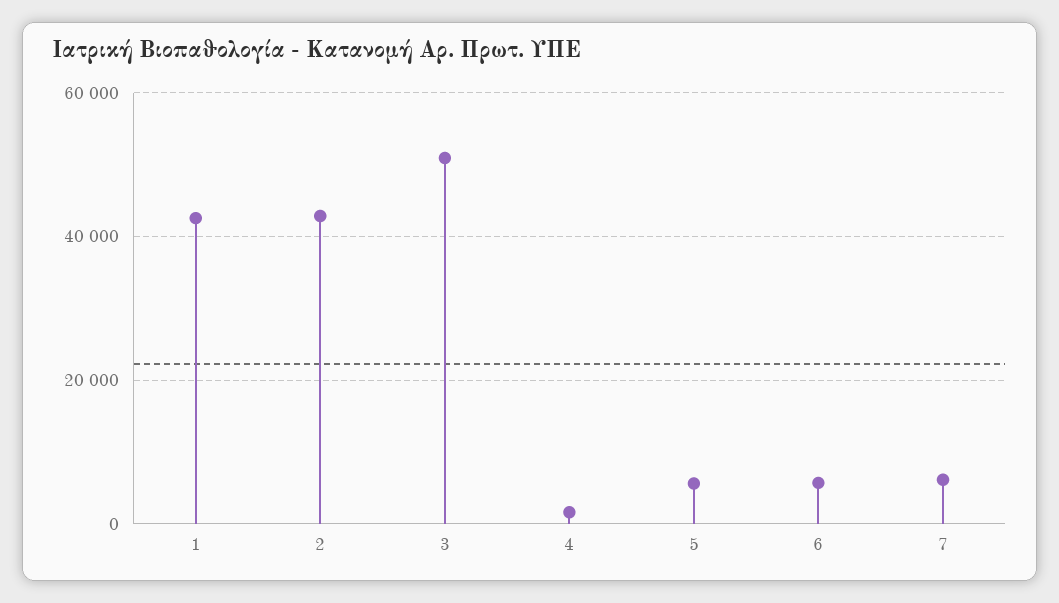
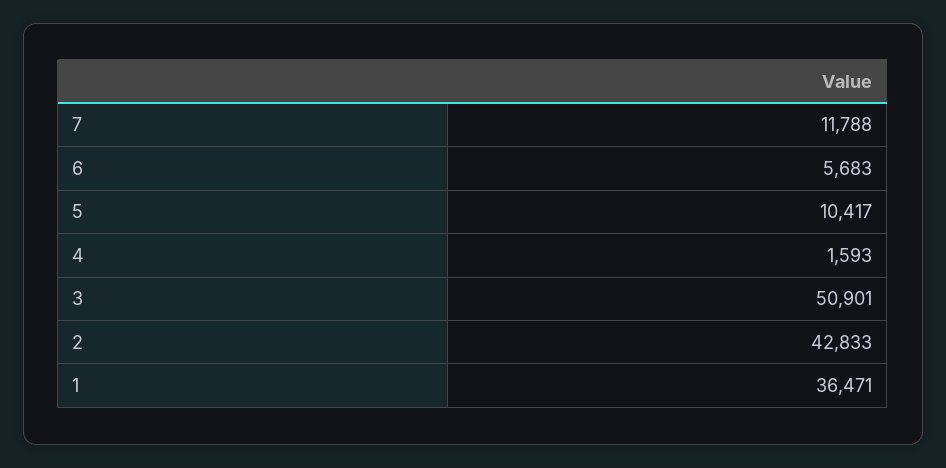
  {
-   "1": 42000,
+   "1": 36471,
    "2": 42833,
    "3": 50901,
    "4": 1593,
-   "5": 6000,
+   "5": 10417,
    "6": 5683,
-   "7": 6000
+   "7": 11788
  }

